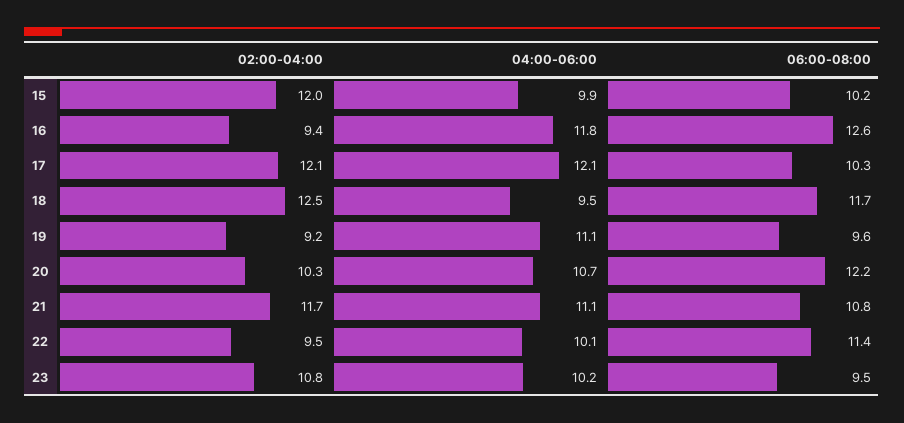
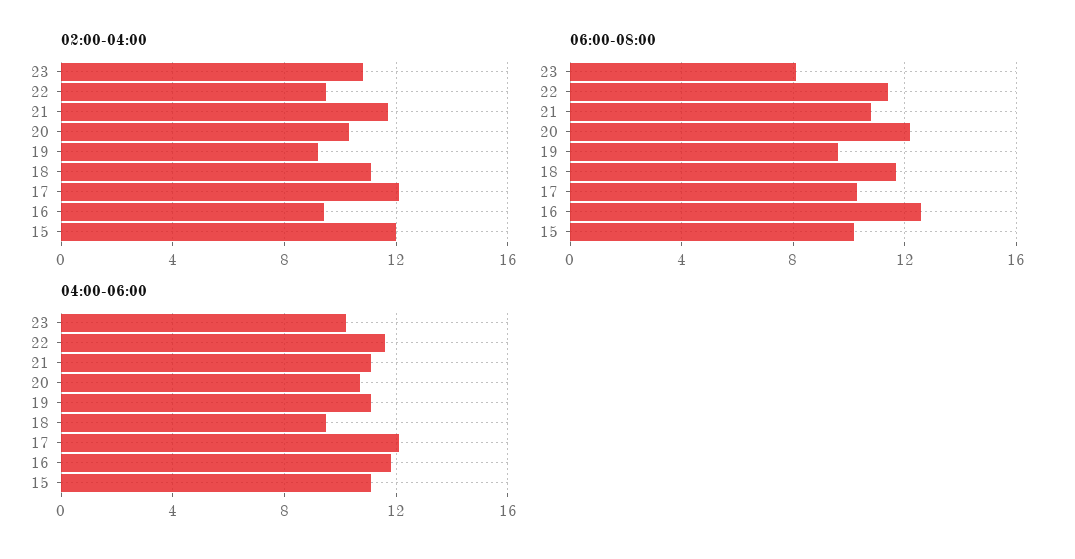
  {
    "02:00-04:00": {
      "15": 12,
      "16": 9.4,
      "17": 12.1,
-     "18": 12.5,
+     "18": 11,
      "19": 9.2,
      "20": 10.3,
      "21": 11.7,
      "22": 9.5,
      "23": 10.8
    },
    "04:00-06:00": {
-     "15": 9.9,
+     "15": 11,
      "16": 11.8,
      "17": 12.1,
      "18": 9.5,
      "19": 11.1,
      "20": 10.7,
      "21": 11.1,
-     "22": 10.1,
+     "22": 11.5,
      "23": 10.2
    },
    "06:00-08:00": {
      "15": 10.2,
      "16": 12.6,
      "17": 10.3,
      "18": 11.7,
      "19": 9.6,
      "20": 12.2,
      "21": 10.8,
      "22": 11.4,
-     "23": 9.5
+     "23": 8
    }
  }

